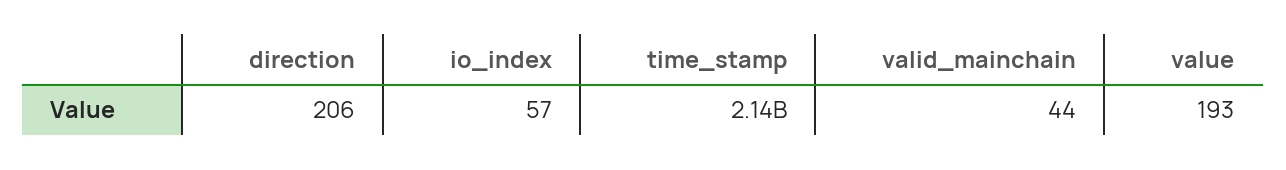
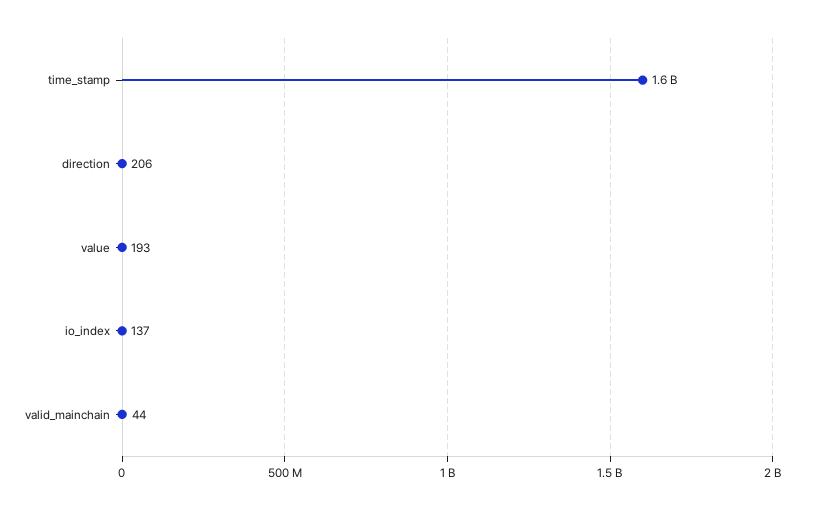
  {
    "direction": 206,
-   "io_index": 57,
+   "io_index": 137,
-   "time_stamp": 2140000000,
+   "time_stamp": 1600000000,
    "valid_mainchain": 44,
    "value": 193
  }

